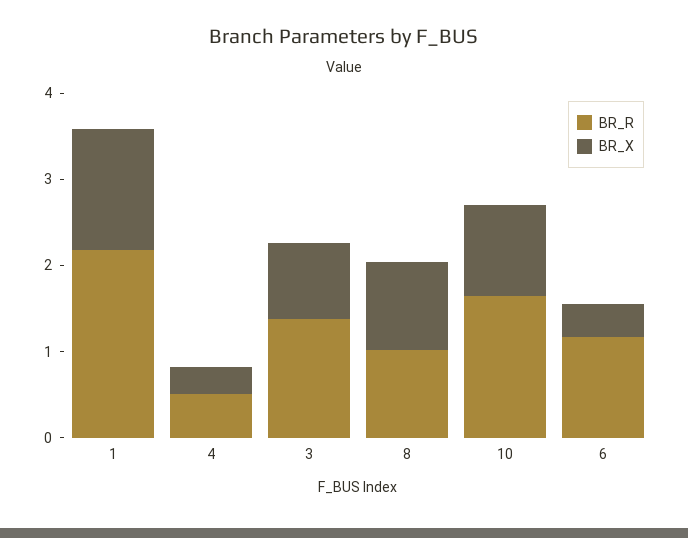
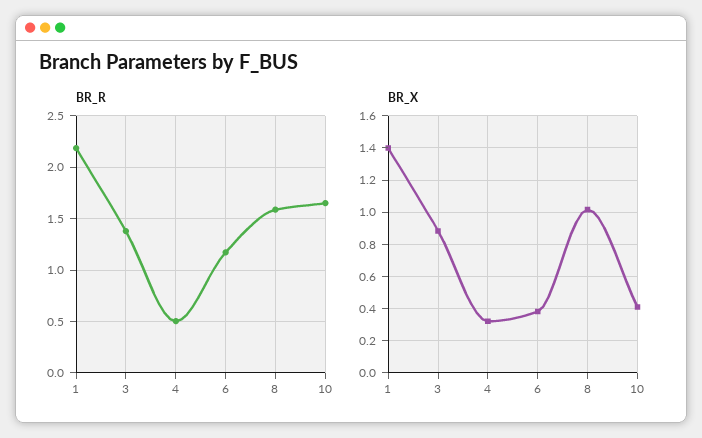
  {
    "BR_R": {
      "1": 2.2,
      "4": 0.5,
      "3": 1.4,
-     "8": 1,
+     "8": 1.6,
      "10": 1.7,
      "6": 1.2
    },
    "BR_X": {
      "1": 1.4,
      "4": 0.3,
      "3": 0.9,
      "8": 1,
-     "10": 1,
+     "10": 0.4,
      "6": 0.4
    }
  }

